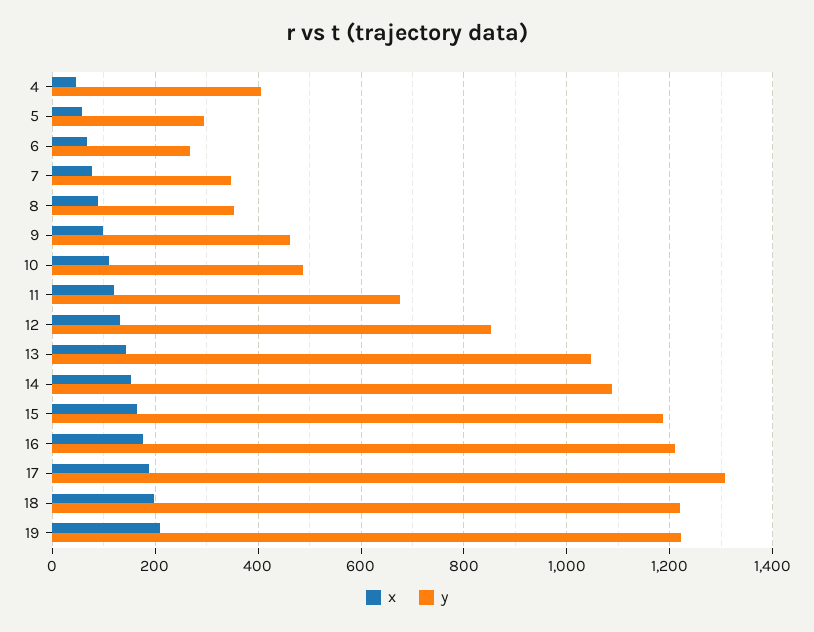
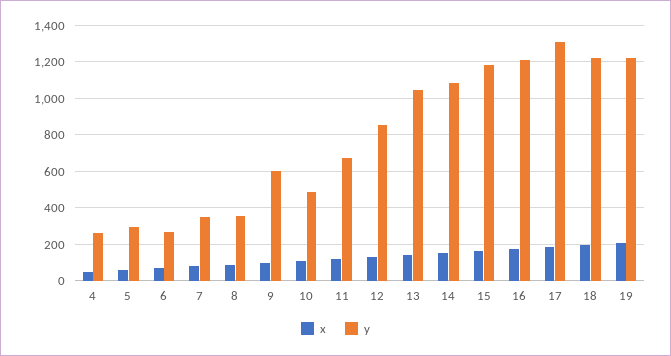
  {
    "x": {
      "4": 40,
      "5": 60,
      "6": 60,
      "7": 80,
      "8": 80,
      "9": 100,
      "10": 120,
      "11": 120,
      "12": 140,
      "13": 140,
      "14": 160,
      "15": 160,
      "16": 180,
      "17": 180,
      "18": 200,
      "19": 200
    },
    "y": {
-     "4": 400,
+     "4": 250,
      "5": 300,
      "6": 260,
      "7": 340,
      "8": 360,
-     "9": 460,
+     "9": 600,
      "10": 480,
      "11": 680,
      "12": 860,
      "13": 1040,
      "14": 1080,
      "15": 1180,
      "16": 1220,
      "17": 1300,
      "18": 1220,
      "19": 1220
    }
  }

